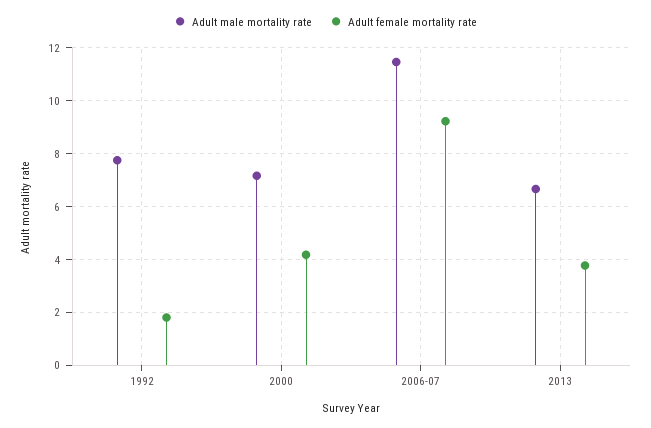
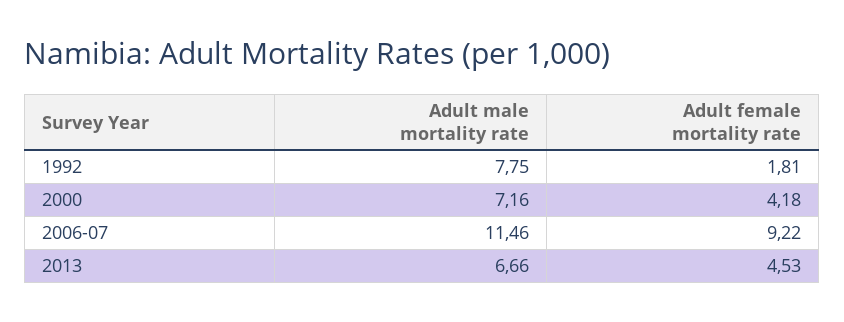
  {
    "Adult male mortality rate": {
      "1992": 7.75,
      "2000": 7.16,
      "2006-07": 11.46,
      "2013": 6.66
    },
    "Adult female mortality rate": {
      "1992": 1.81,
      "2000": 4.18,
      "2006-07": 9.22,
-     "2013": 3.75
+     "2013": 4.53
    }
  }

